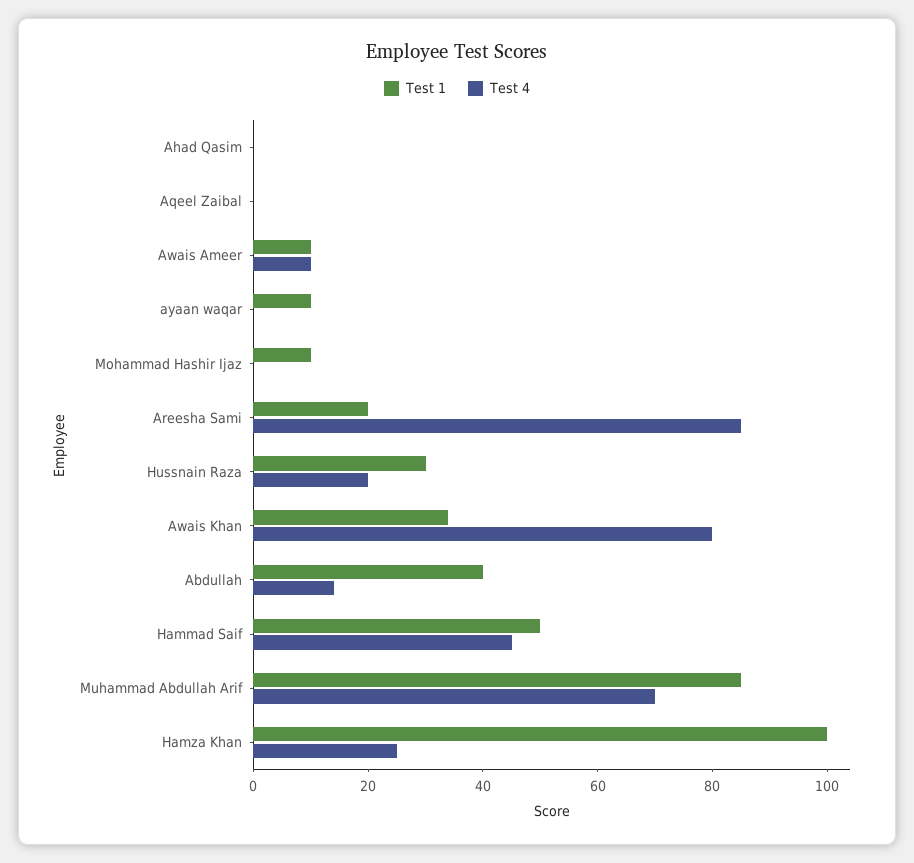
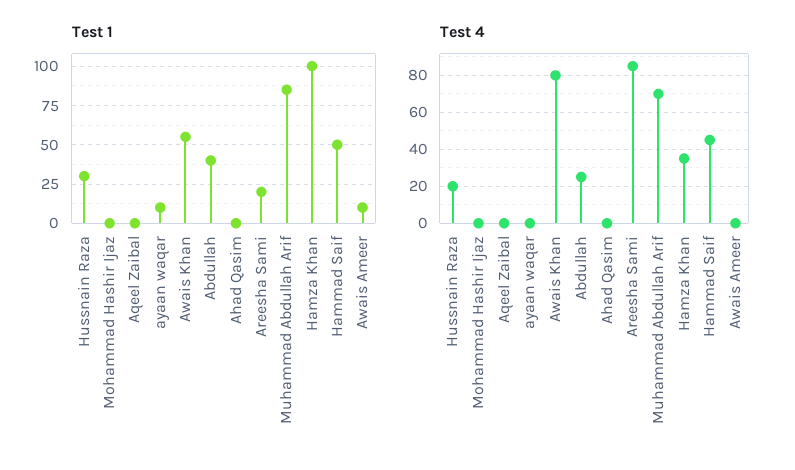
  {
    "Test 1": {
      "Ahad Qasim": 0,
      "Aqeel Zaibal": 0,
      "Awais Ameer": 10,
      "ayaan waqar": 10,
-     "Mohammad Hashir Ijaz": 10,
+     "Mohammad Hashir Ijaz": 0,
      "Areesha Sami": 20,
      "Hussnain Raza": 30,
-     "Awais Khan": 35,
+     "Awais Khan": 55,
      "Abdullah": 40,
      "Hammad Saif": 50,
      "Muhammad Abdullah Arif": 85,
      "Hamza Khan": 100
    },
    "Test 4": {
      "Ahad Qasim": 0,
      "Aqeel Zaibal": 0,
-     "Awais Ameer": 10,
+     "Awais Ameer": 0,
      "ayaan waqar": 0,
      "Mohammad Hashir Ijaz": 0,
      "Areesha Sami": 85,
      "Hussnain Raza": 20,
      "Awais Khan": 80,
-     "Abdullah": 15,
+     "Abdullah": 25,
      "Hammad Saif": 45,
      "Muhammad Abdullah Arif": 70,
-     "Hamza Khan": 25
+     "Hamza Khan": 35
    }
  }

